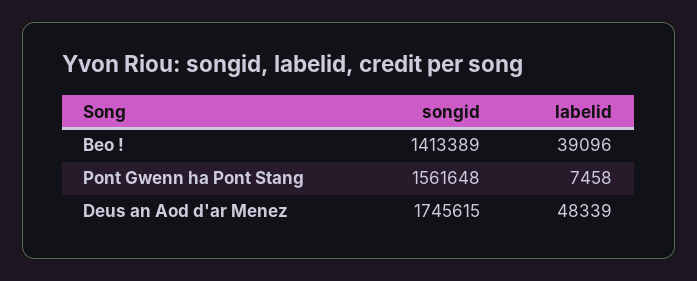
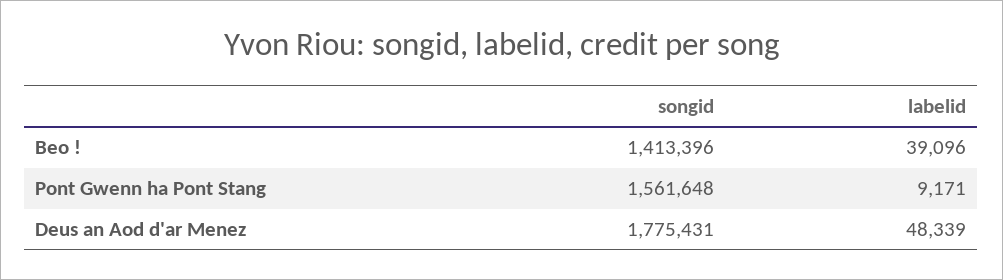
  {
    "songid": {
-     "Beo !": 1413389,
+     "Beo !": 1413396,
      "Pont Gwenn ha Pont Stang": 1561648,
-     "Deus an Aod d'ar Menez": 1745615
+     "Deus an Aod d'ar Menez": 1775431
    },
    "labelid": {
      "Beo !": 39096,
-     "Pont Gwenn ha Pont Stang": 7458,
+     "Pont Gwenn ha Pont Stang": 9171,
      "Deus an Aod d'ar Menez": 48339
    }
  }

